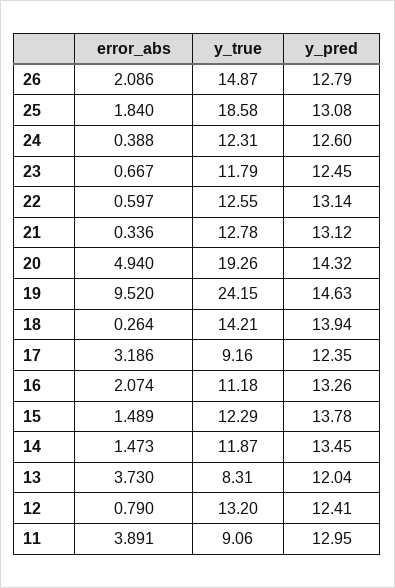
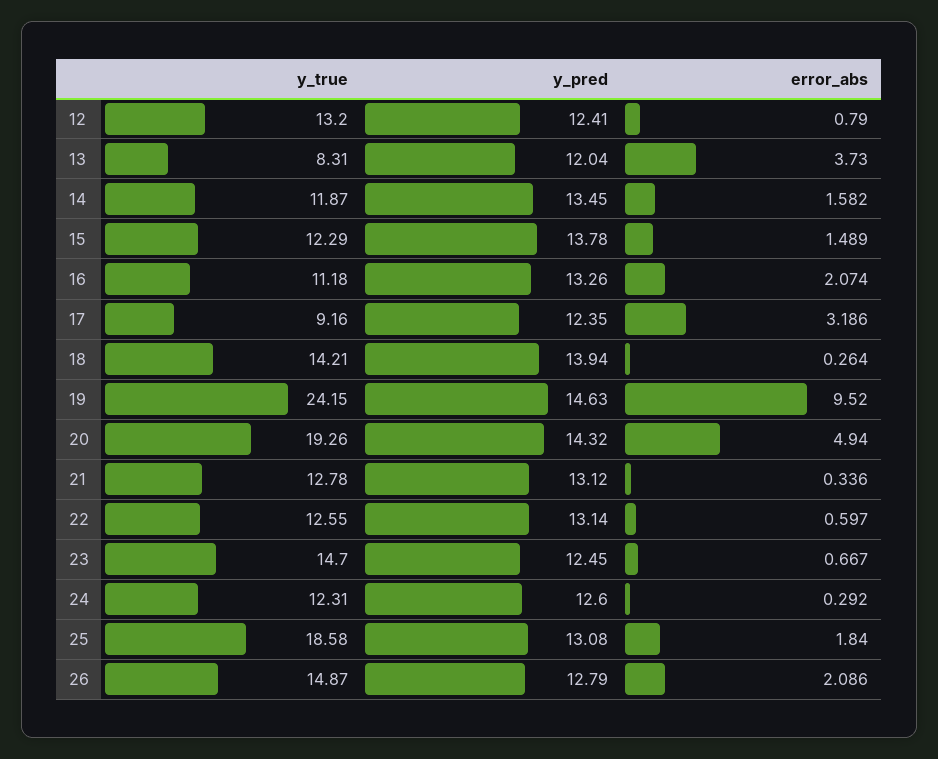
  {
    "error_abs": {
      "26": 2.086,
      "25": 1.84,
-     "24": 0.388,
+     "24": 0.292,
      "23": 0.667,
      "22": 0.597,
      "21": 0.336,
      "20": 4.94,
      "19": 9.52,
      "18": 0.264,
      "17": 3.186,
      "16": 2.074,
      "15": 1.489,
-     "14": 1.473,
+     "14": 1.582,
      "13": 3.73,
-     "12": 0.79,
+     "12": 0.79
-     "11": 3.891
    },
    "y_true": {
      "26": 14.87,
      "25": 18.58,
      "24": 12.31,
-     "23": 11.79,
+     "23": 14.7,
      "22": 12.55,
      "21": 12.78,
      "20": 19.26,
      "19": 24.15,
      "18": 14.21,
      "17": 9.16,
      "16": 11.18,
      "15": 12.29,
      "14": 11.87,
      "13": 8.31,
-     "12": 13.2,
+     "12": 13.2
-     "11": 9.06
    },
    "y_pred": {
      "26": 12.79,
      "25": 13.08,
      "24": 12.6,
      "23": 12.45,
      "22": 13.14,
      "21": 13.12,
      "20": 14.32,
      "19": 14.63,
      "18": 13.94,
      "17": 12.35,
      "16": 13.26,
      "15": 13.78,
      "14": 13.45,
      "13": 12.04,
-     "12": 12.41,
+     "12": 12.41
-     "11": 12.95
    }
  }

